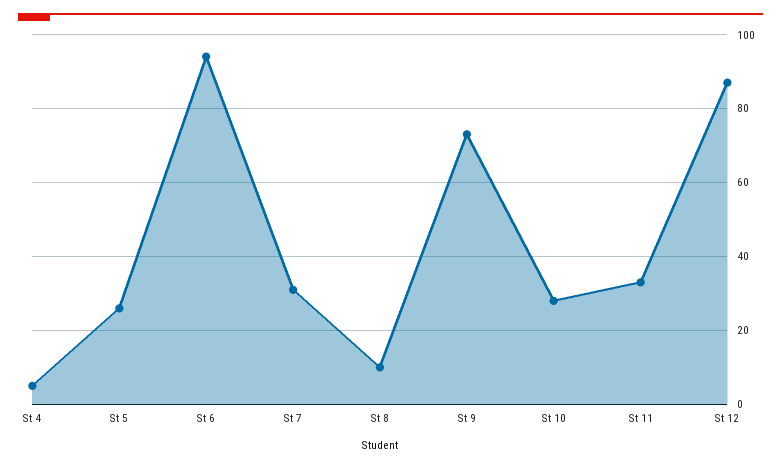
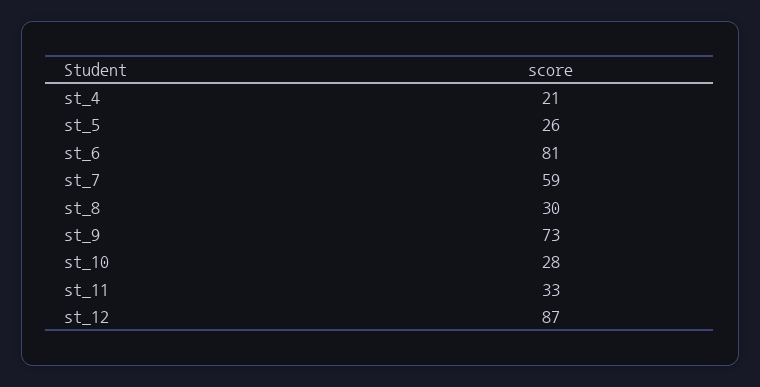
  {
-   "St 4": 5,
+   "St 4": 21,
    "St 5": 26,
-   "St 6": 95,
+   "St 6": 81,
-   "St 7": 30,
+   "St 7": 59,
-   "St 8": 10,
+   "St 8": 30,
    "St 9": 73,
    "St 10": 28,
    "St 11": 33,
    "St 12": 87
  }

